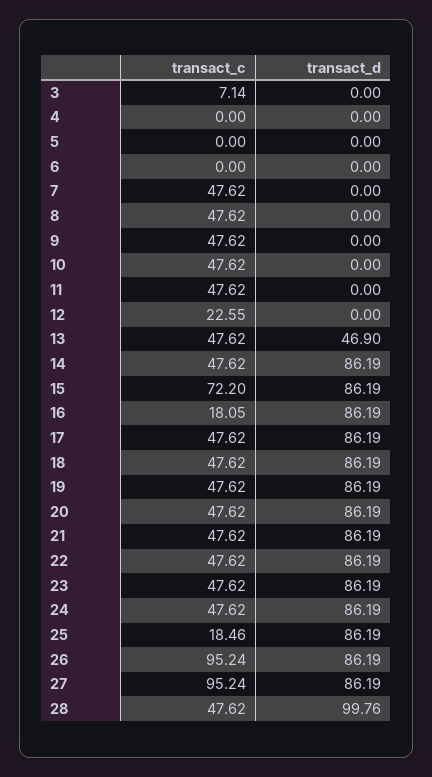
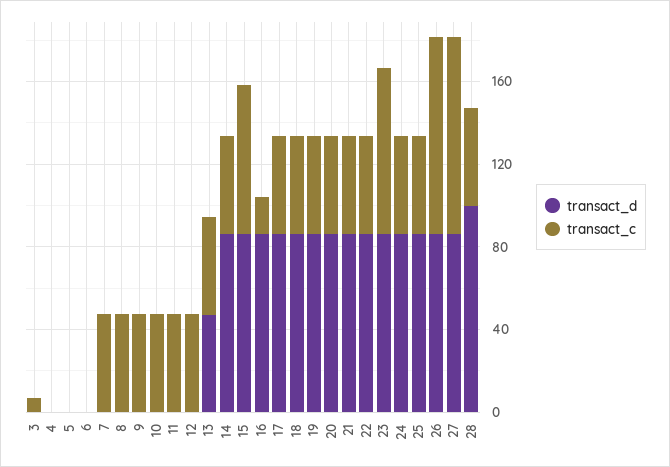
  {
    "transact_c": {
      "3": 7.14,
      "4": 0,
      "5": 0,
      "6": 0,
      "7": 47.62,
      "8": 47.62,
      "9": 47.62,
      "10": 47.62,
      "11": 47.62,
-     "12": 22.55,
+     "12": 50,
      "13": 47.62,
      "14": 47.62,
      "15": 72.2,
      "16": 18.05,
      "17": 47.62,
      "18": 47.62,
      "19": 47.62,
      "20": 47.62,
      "21": 47.62,
      "22": 47.62,
-     "23": 47.62,
+     "23": 80,
      "24": 47.62,
-     "25": 18.46,
+     "25": 50,
      "26": 95.24,
      "27": 95.24,
      "28": 47.62
    },
    "transact_d": {
      "3": 0,
      "4": 0,
      "5": 0,
      "6": 0,
      "7": 0,
      "8": 0,
      "9": 0,
      "10": 0,
      "11": 0,
      "12": 0,
      "13": 46.9,
      "14": 86.19,
      "15": 86.19,
      "16": 86.19,
      "17": 86.19,
      "18": 86.19,
      "19": 86.19,
      "20": 86.19,
      "21": 86.19,
      "22": 86.19,
      "23": 86.19,
      "24": 86.19,
      "25": 86.19,
      "26": 86.19,
      "27": 86.19,
      "28": 99.76
    }
  }

